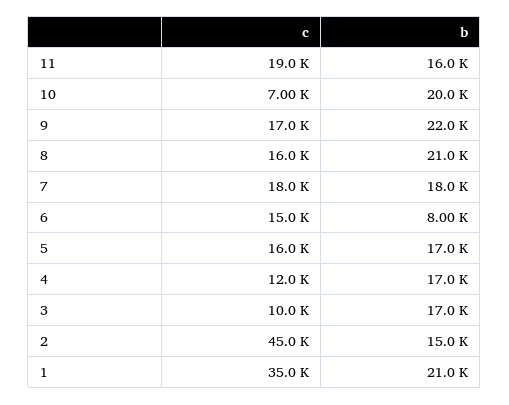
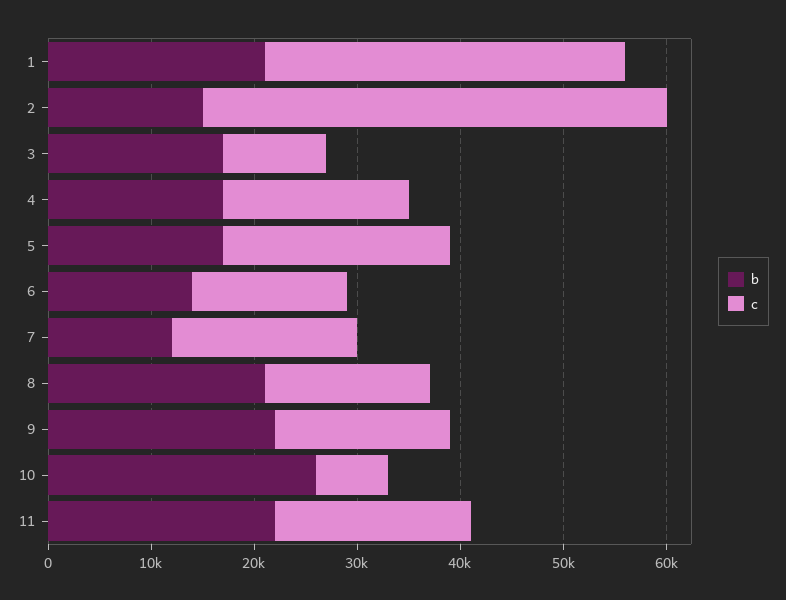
  {
    "c": {
      "11": 19000,
      "10": 7000,
      "9": 17000,
      "8": 16000,
      "7": 18000,
      "6": 15000,
-     "5": 16000,
+     "5": 22000,
-     "4": 12000,
+     "4": 18000,
      "3": 10000,
      "2": 45000,
      "1": 35000
    },
    "b": {
-     "11": 16000,
+     "11": 22000,
-     "10": 20000,
+     "10": 26000,
      "9": 22000,
      "8": 21000,
-     "7": 18000,
+     "7": 12000,
-     "6": 8000,
+     "6": 14000,
      "5": 17000,
      "4": 17000,
      "3": 17000,
      "2": 15000,
      "1": 21000
    }
  }

